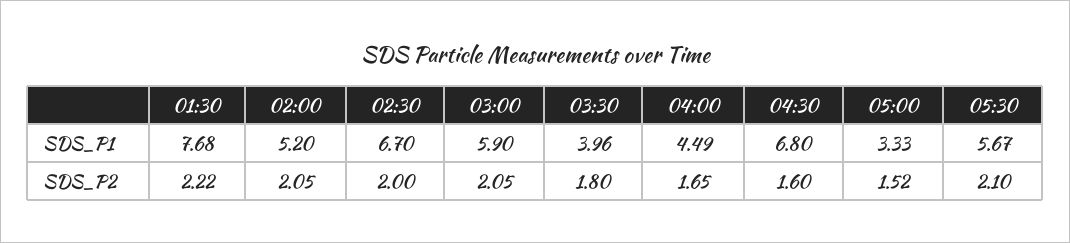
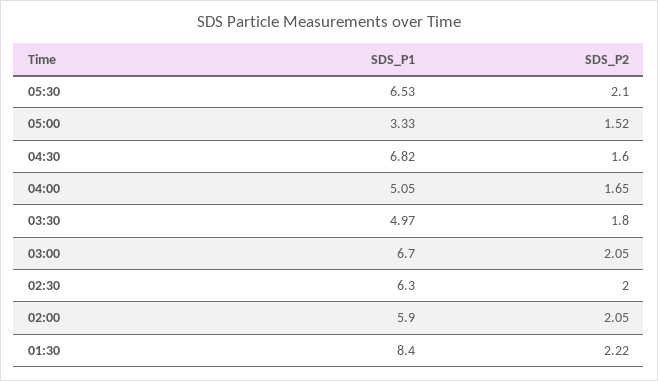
  {
    "01:30": {
-     "SDS_P1": 7.68,
+     "SDS_P1": 8.4,
      "SDS_P2": 2.22
    },
    "02:00": {
-     "SDS_P1": 5.2,
+     "SDS_P1": 5.9,
      "SDS_P2": 2.05
    },
    "02:30": {
-     "SDS_P1": 6.7,
+     "SDS_P1": 6.3,
      "SDS_P2": 2
    },
    "03:00": {
-     "SDS_P1": 5.9,
+     "SDS_P1": 6.7,
      "SDS_P2": 2.05
    },
    "03:30": {
-     "SDS_P1": 3.96,
+     "SDS_P1": 4.97,
      "SDS_P2": 1.8
    },
    "04:00": {
-     "SDS_P1": 4.49,
+     "SDS_P1": 5.05,
      "SDS_P2": 1.65
    },
    "04:30": {
-     "SDS_P1": 6.8,
+     "SDS_P1": 6.82,
      "SDS_P2": 1.6
    },
    "05:00": {
      "SDS_P1": 3.33,
      "SDS_P2": 1.52
    },
    "05:30": {
-     "SDS_P1": 5.67,
+     "SDS_P1": 6.53,
      "SDS_P2": 2.1
    }
  }

